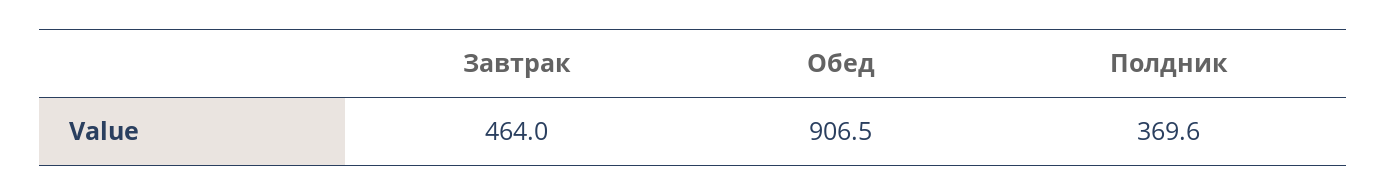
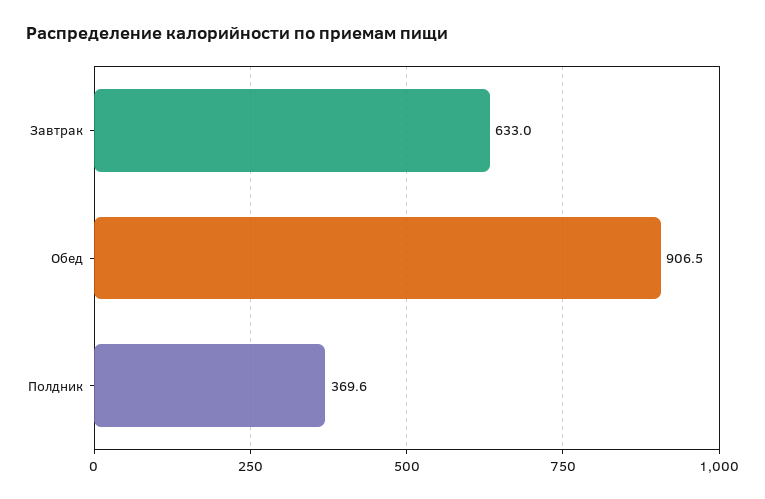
  {
-   "Завтрак": 464,
+   "Завтрак": 633,
    "Обед": 906.5,
    "Полдник": 369.6
  }

